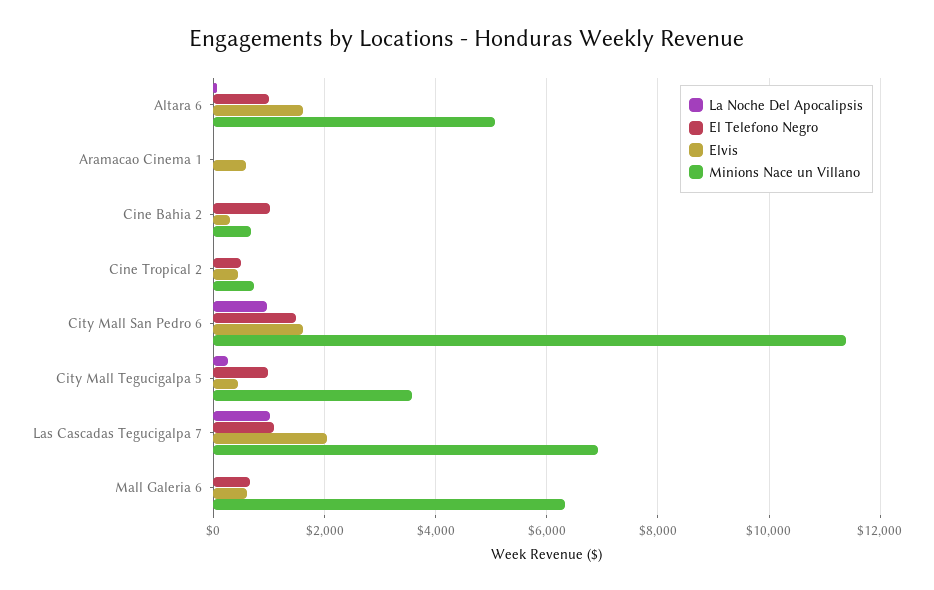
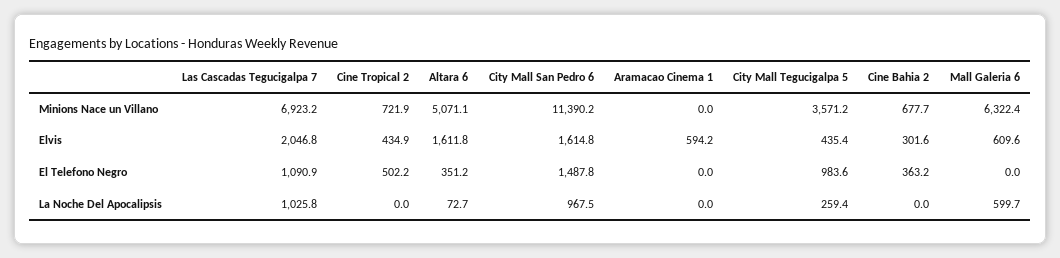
  {
    "La Noche Del Apocalipsis": {
      "Altara 6": 72.7,
      "Aramacao Cinema 1": 0,
      "Cine Bahia 2": 0,
      "Cine Tropical 2": 0,
      "City Mall San Pedro 6": 967.5,
      "City Mall Tegucigalpa 5": 259.4,
      "Las Cascadas Tegucigalpa 7": 1025.8,
-     "Mall Galeria 6": 0
+     "Mall Galeria 6": 599.7
    },
    "El Telefono Negro": {
-     "Altara 6": 1000,
+     "Altara 6": 351.2,
      "Aramacao Cinema 1": 0,
-     "Cine Bahia 2": 1000,
+     "Cine Bahia 2": 363.2,
      "Cine Tropical 2": 502.2,
      "City Mall San Pedro 6": 1487.8,
      "City Mall Tegucigalpa 5": 983.6,
      "Las Cascadas Tegucigalpa 7": 1090.9,
-     "Mall Galeria 6": 600
+     "Mall Galeria 6": 0
    },
    "Elvis": {
      "Altara 6": 1611.8,
      "Aramacao Cinema 1": 594.2,
      "Cine Bahia 2": 301.6,
      "Cine Tropical 2": 434.9,
      "City Mall San Pedro 6": 1614.8,
      "City Mall Tegucigalpa 5": 435.4,
      "Las Cascadas Tegucigalpa 7": 2046.8,
      "Mall Galeria 6": 609.6
    },
    "Minions Nace un Villano": {
      "Altara 6": 5071.1,
      "Aramacao Cinema 1": 0,
      "Cine Bahia 2": 677.7,
      "Cine Tropical 2": 721.9,
      "City Mall San Pedro 6": 11390.2,
      "City Mall Tegucigalpa 5": 3571.2,
      "Las Cascadas Tegucigalpa 7": 6923.2,
      "Mall Galeria 6": 6322.4
    }
  }

